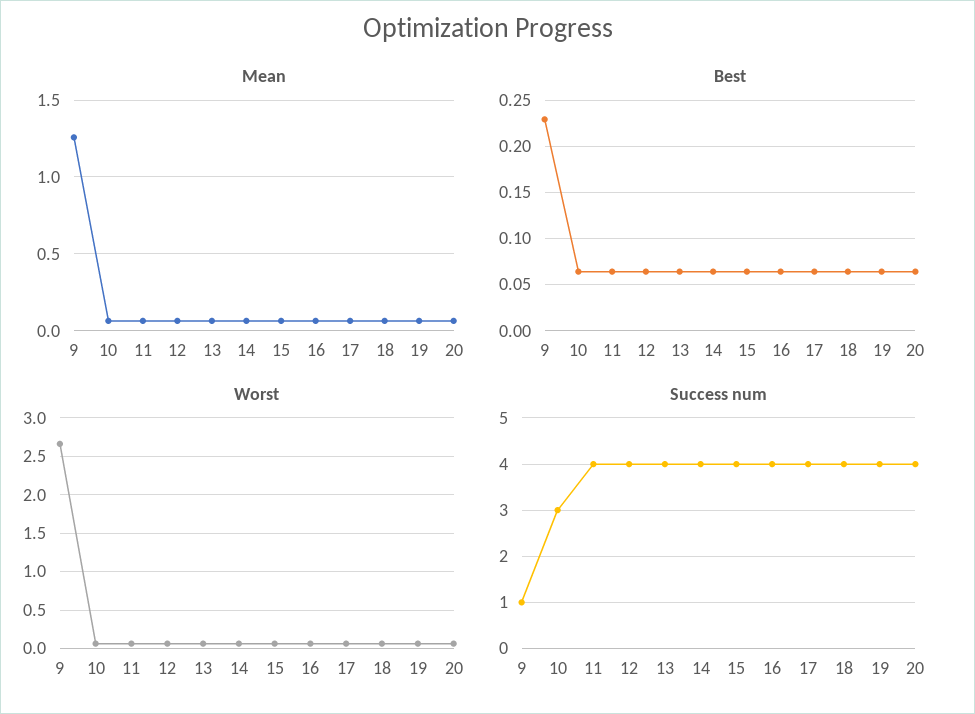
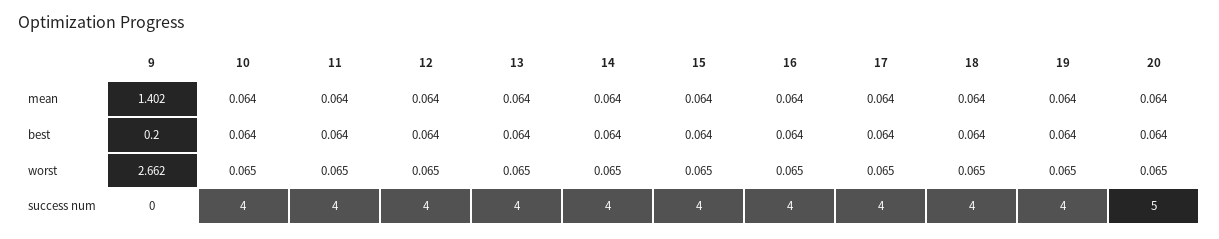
  {
    "Mean": {
-     "9": 1.25,
+     "9": 1.402,
      "10": 0.064,
      "11": 0.064,
      "12": 0.064,
      "13": 0.064,
      "14": 0.064,
      "15": 0.064,
      "16": 0.064,
      "17": 0.064,
      "18": 0.064,
      "19": 0.064,
      "20": 0.064
    },
    "Best": {
-     "9": 0.23,
+     "9": 0.2,
      "10": 0.064,
      "11": 0.064,
      "12": 0.064,
      "13": 0.064,
      "14": 0.064,
      "15": 0.064,
      "16": 0.064,
      "17": 0.064,
      "18": 0.064,
      "19": 0.064,
      "20": 0.064
    },
    "Worst": {
      "9": 2.662,
      "10": 0.065,
      "11": 0.065,
      "12": 0.065,
      "13": 0.065,
      "14": 0.065,
      "15": 0.065,
      "16": 0.065,
      "17": 0.065,
      "18": 0.065,
      "19": 0.065,
      "20": 0.065
    },
    "Success num": {
-     "9": 1,
+     "9": 0,
-     "10": 3,
+     "10": 4,
      "11": 4,
      "12": 4,
      "13": 4,
      "14": 4,
      "15": 4,
      "16": 4,
      "17": 4,
      "18": 4,
      "19": 4,
-     "20": 4
+     "20": 5
    }
  }

